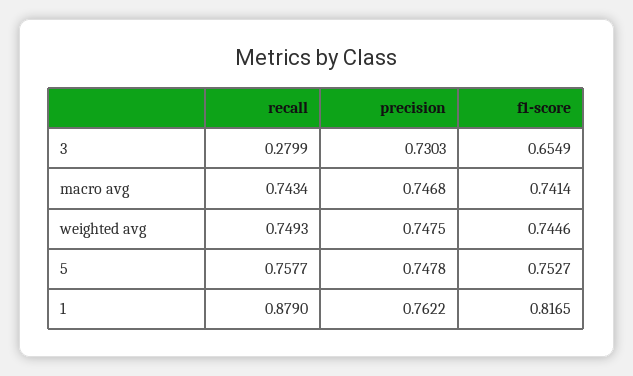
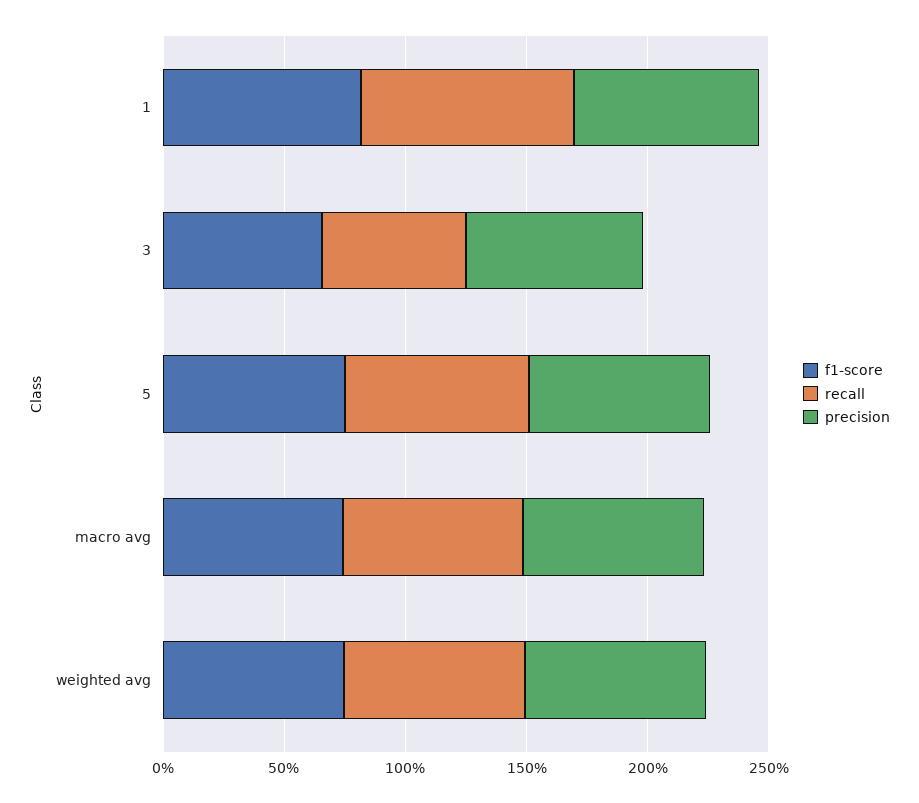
  {
    "recall": {
-     "3": 0.2799,
+     "3": 0.6,
      "macro avg": 0.7434,
      "weighted avg": 0.7493,
      "5": 0.7577,
      "1": 0.879
    },
    "precision": {
      "3": 0.7303,
      "macro avg": 0.7468,
      "weighted avg": 0.7475,
      "5": 0.7478,
      "1": 0.7622
    },
    "f1-score": {
      "3": 0.6549,
      "macro avg": 0.7414,
      "weighted avg": 0.7446,
      "5": 0.7527,
      "1": 0.8165
    }
  }

